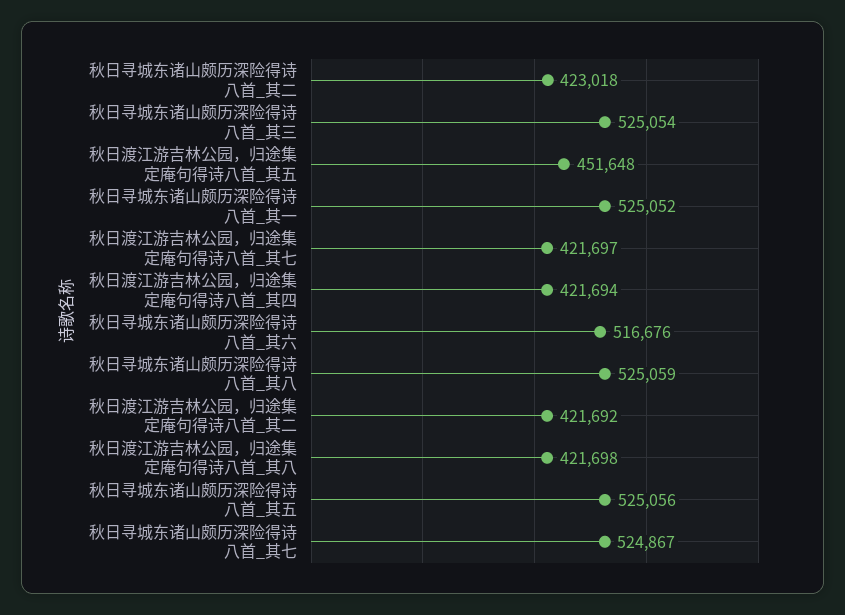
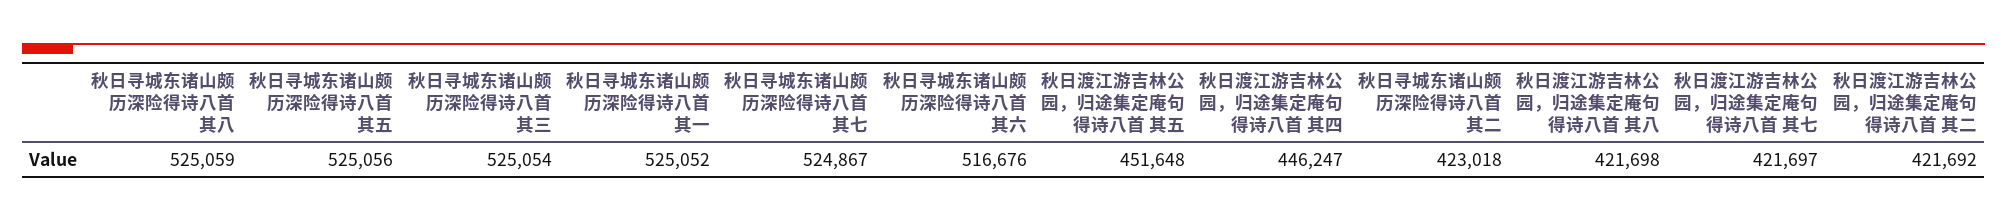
  {
    "秋日寻城东诸山颇历深险得诗八首_其二": 423018,
    "秋日寻城东诸山颇历深险得诗八首_其三": 525054,
    "秋日渡江游吉林公园，归途集定庵句得诗八首_其五": 451648,
    "秋日寻城东诸山颇历深险得诗八首_其一": 525052,
    "秋日渡江游吉林公园，归途集定庵句得诗八首_其七": 421697,
-   "秋日渡江游吉林公园，归途集定庵句得诗八首_其四": 421694,
+   "秋日渡江游吉林公园，归途集定庵句得诗八首_其四": 446247,
    "秋日寻城东诸山颇历深险得诗八首_其六": 516676,
    "秋日寻城东诸山颇历深险得诗八首_其八": 525059,
    "秋日渡江游吉林公园，归途集定庵句得诗八首_其二": 421692,
    "秋日渡江游吉林公园，归途集定庵句得诗八首_其八": 421698,
    "秋日寻城东诸山颇历深险得诗八首_其五": 525056,
    "秋日寻城东诸山颇历深险得诗八首_其七": 524867
  }

